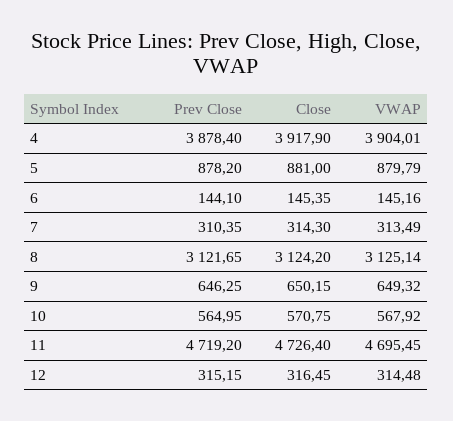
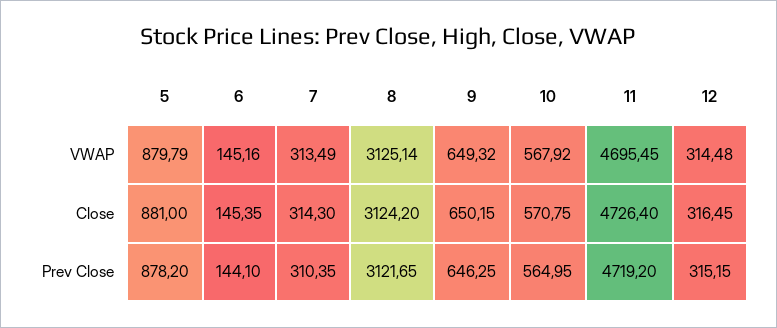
  {
    "Prev Close": {
-     "4": 3878.4,
      "5": 878.2,
      "6": 144.1,
      "7": 310.35,
      "8": 3121.65,
      "9": 646.25,
      "10": 564.95,
      "11": 4719.2,
      "12": 315.15
    },
    "Close": {
-     "4": 3917.9,
      "5": 881,
      "6": 145.35,
      "7": 314.3,
      "8": 3124.2,
      "9": 650.15,
      "10": 570.75,
      "11": 4726.4,
      "12": 316.45
    },
    "VWAP": {
-     "4": 3904.01,
      "5": 879.79,
      "6": 145.16,
      "7": 313.49,
      "8": 3125.14,
      "9": 649.32,
      "10": 567.92,
      "11": 4695.45,
      "12": 314.48
    }
  }

